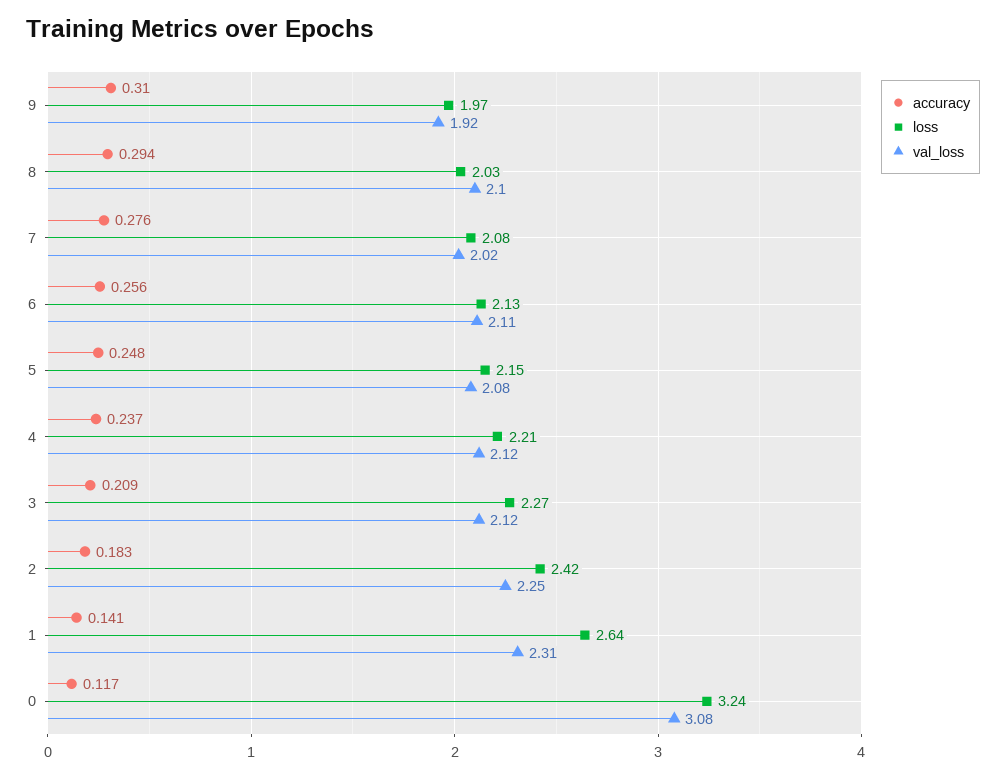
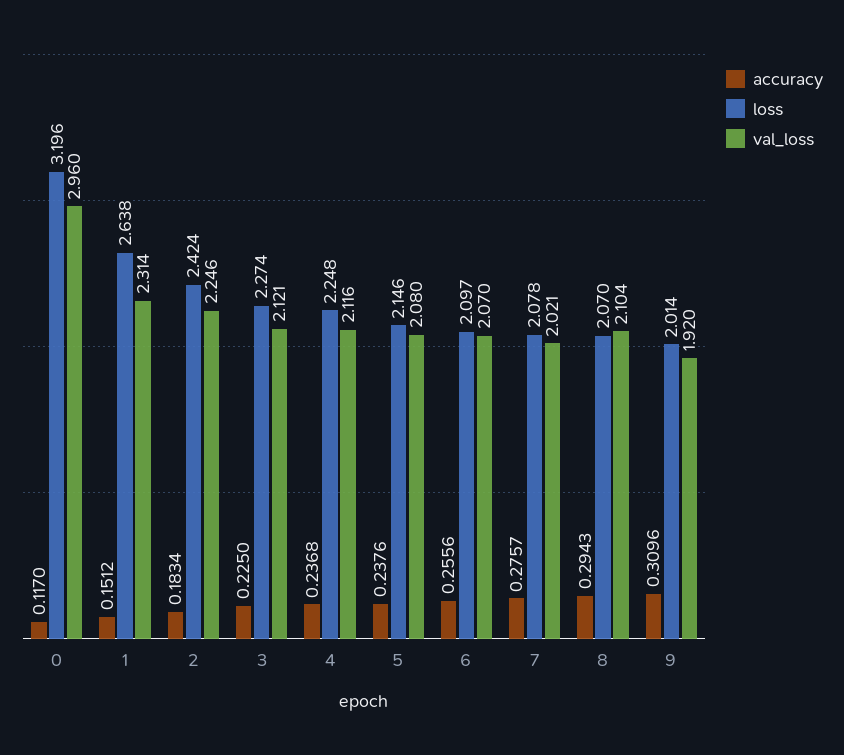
  {
    "accuracy": {
      "9": 0.3096,
      "8": 0.2943,
      "7": 0.2757,
      "6": 0.2556,
-     "5": 0.248,
+     "5": 0.2376,
      "4": 0.2368,
-     "3": 0.209,
+     "3": 0.225,
      "2": 0.1834,
-     "1": 0.141,
+     "1": 0.1512,
      "0": 0.117
    },
    "loss": {
-     "9": 1.97,
+     "9": 2.014,
-     "8": 2.03,
+     "8": 2.07,
      "7": 2.078,
-     "6": 2.13,
+     "6": 2.097,
      "5": 2.146,
-     "4": 2.21,
+     "4": 2.248,
      "3": 2.274,
      "2": 2.424,
      "1": 2.638,
-     "0": 3.24
+     "0": 3.196
    },
    "val_loss": {
      "9": 1.92,
      "8": 2.104,
      "7": 2.021,
-     "6": 2.11,
+     "6": 2.07,
      "5": 2.08,
      "4": 2.116,
      "3": 2.121,
      "2": 2.246,
      "1": 2.314,
-     "0": 3.08
+     "0": 2.96
    }
  }

